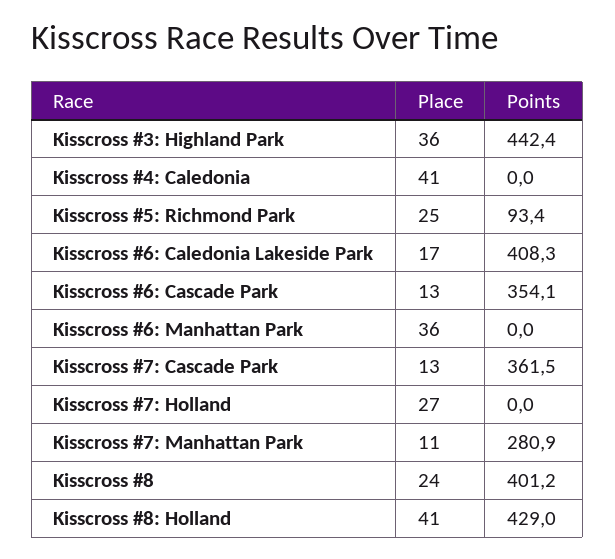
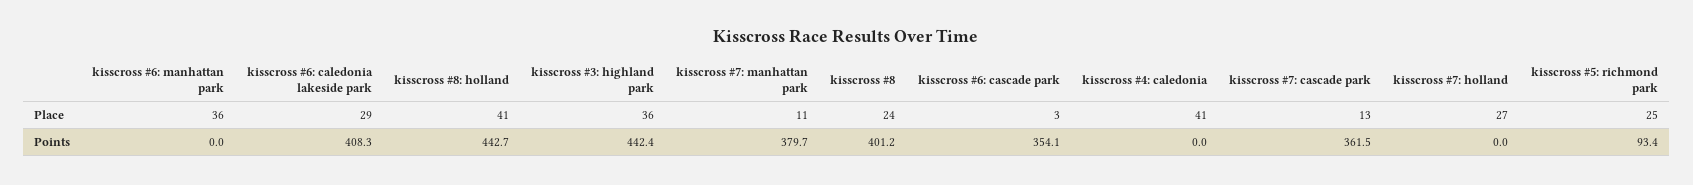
  {
    "Place": {
      "Kisscross #3: Highland Park": 36,
      "Kisscross #4: Caledonia": 41,
      "Kisscross #5: Richmond Park": 25,
-     "Kisscross #6: Caledonia Lakeside Park": 17,
+     "Kisscross #6: Caledonia Lakeside Park": 29,
-     "Kisscross #6: Cascade Park": 13,
+     "Kisscross #6: Cascade Park": 3,
      "Kisscross #6: Manhattan Park": 36,
      "Kisscross #7: Cascade Park": 13,
      "Kisscross #7: Holland": 27,
      "Kisscross #7: Manhattan Park": 11,
      "Kisscross #8": 24,
      "Kisscross #8: Holland": 41
    },
    "Points": {
      "Kisscross #3: Highland Park": 442.4,
      "Kisscross #4: Caledonia": 0,
      "Kisscross #5: Richmond Park": 93.4,
      "Kisscross #6: Caledonia Lakeside Park": 408.3,
      "Kisscross #6: Cascade Park": 354.1,
      "Kisscross #6: Manhattan Park": 0,
      "Kisscross #7: Cascade Park": 361.5,
      "Kisscross #7: Holland": 0,
-     "Kisscross #7: Manhattan Park": 280.9,
+     "Kisscross #7: Manhattan Park": 379.7,
      "Kisscross #8": 401.2,
-     "Kisscross #8: Holland": 429
+     "Kisscross #8: Holland": 442.7
    }
  }

